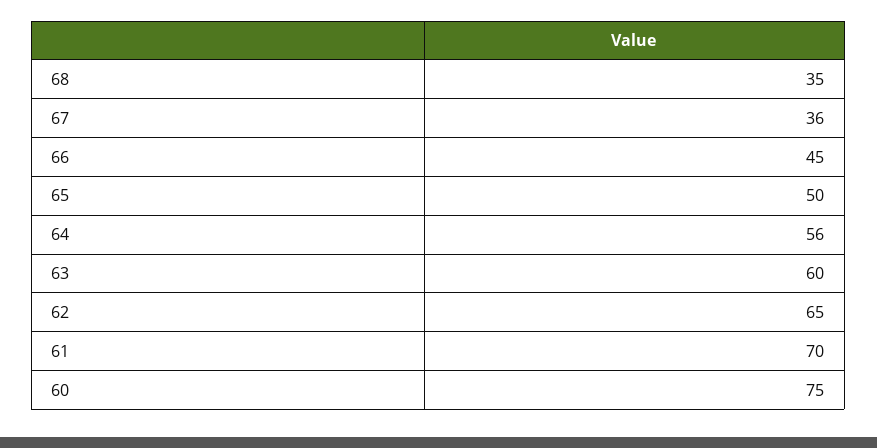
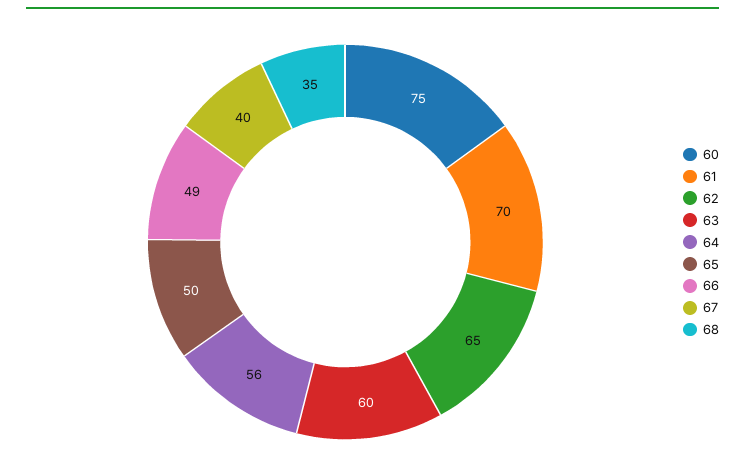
  {
    "68": 35,
-   "67": 36,
+   "67": 40,
-   "66": 45,
+   "66": 49,
    "65": 50,
    "64": 56,
    "63": 60,
    "62": 65,
    "61": 70,
    "60": 75
  }

